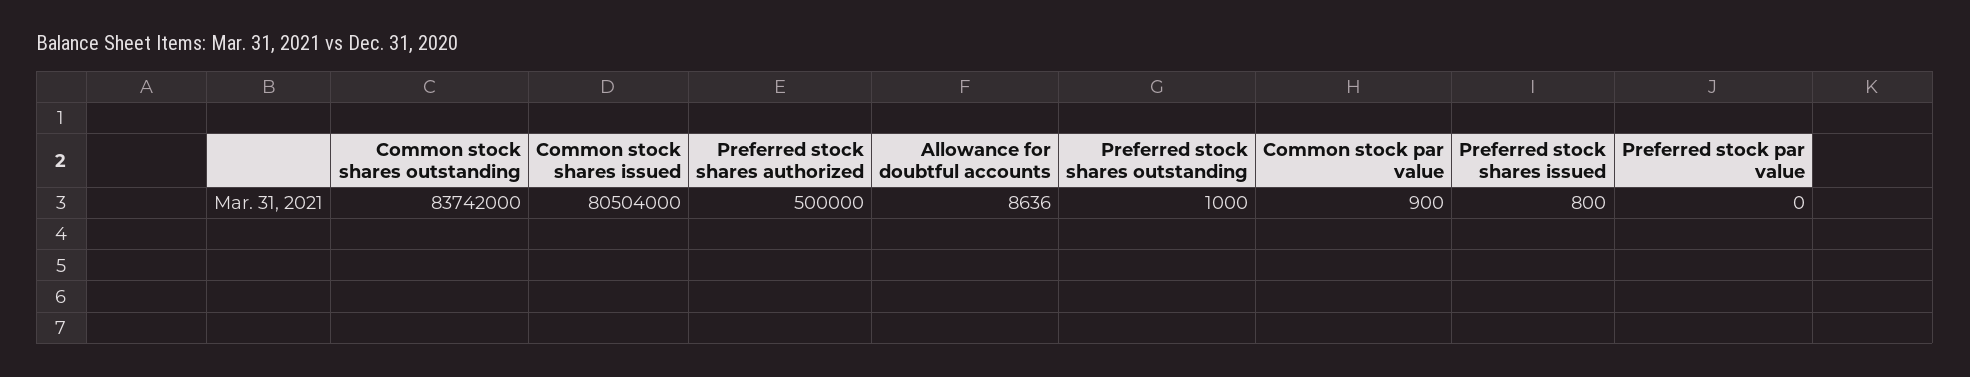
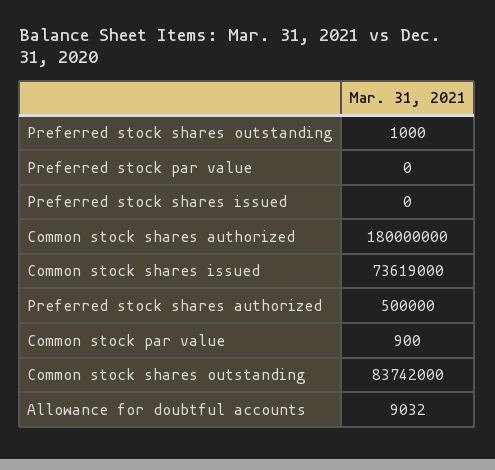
  {
    "Common stock shares outstanding": 83742000,
-   "Common stock shares issued": 80504000,
+   "Common stock shares issued": 73619000,
    "Preferred stock shares authorized": 500000,
-   "Allowance for doubtful accounts": 8636,
+   "Allowance for doubtful accounts": 9032,
    "Preferred stock shares outstanding": 1000,
    "Common stock par value": 900,
-   "Preferred stock shares issued": 800,
+   "Preferred stock shares issued": 0,
-   "Preferred stock par value": 0
+   "Preferred stock par value": 0,
+   "Common stock shares authorized": 180000000
  }

